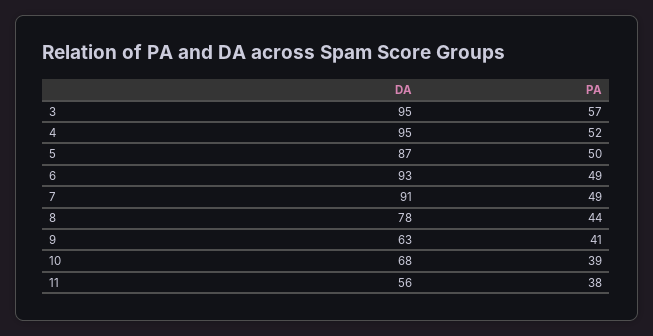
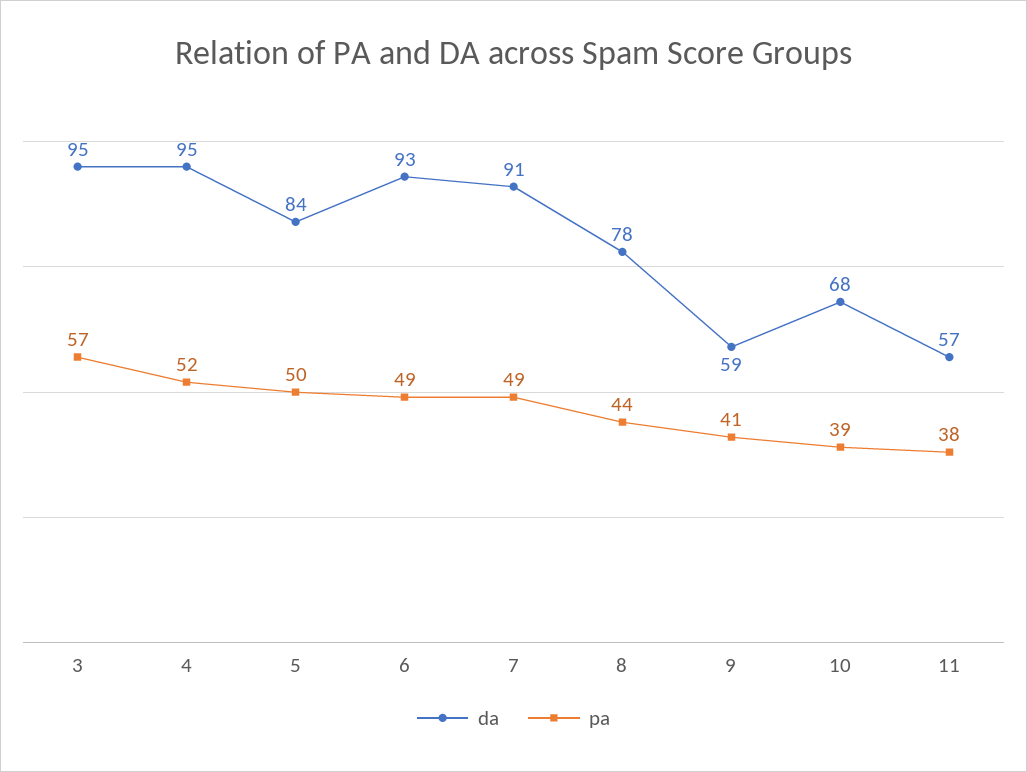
  {
    "DA": {
      "3": 95,
      "4": 95,
-     "5": 87,
+     "5": 84,
      "6": 93,
      "7": 91,
      "8": 78,
-     "9": 63,
+     "9": 59,
      "10": 68,
-     "11": 56
+     "11": 57
    },
    "PA": {
      "3": 57,
      "4": 52,
      "5": 50,
      "6": 49,
      "7": 49,
      "8": 44,
      "9": 41,
      "10": 39,
      "11": 38
    }
  }

